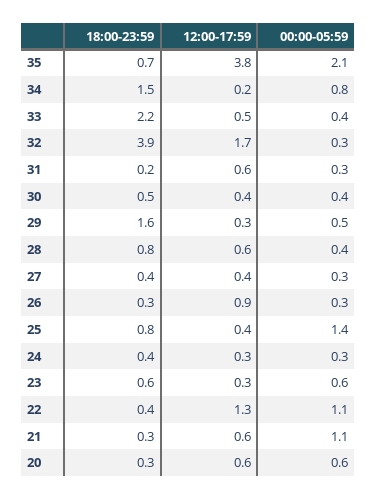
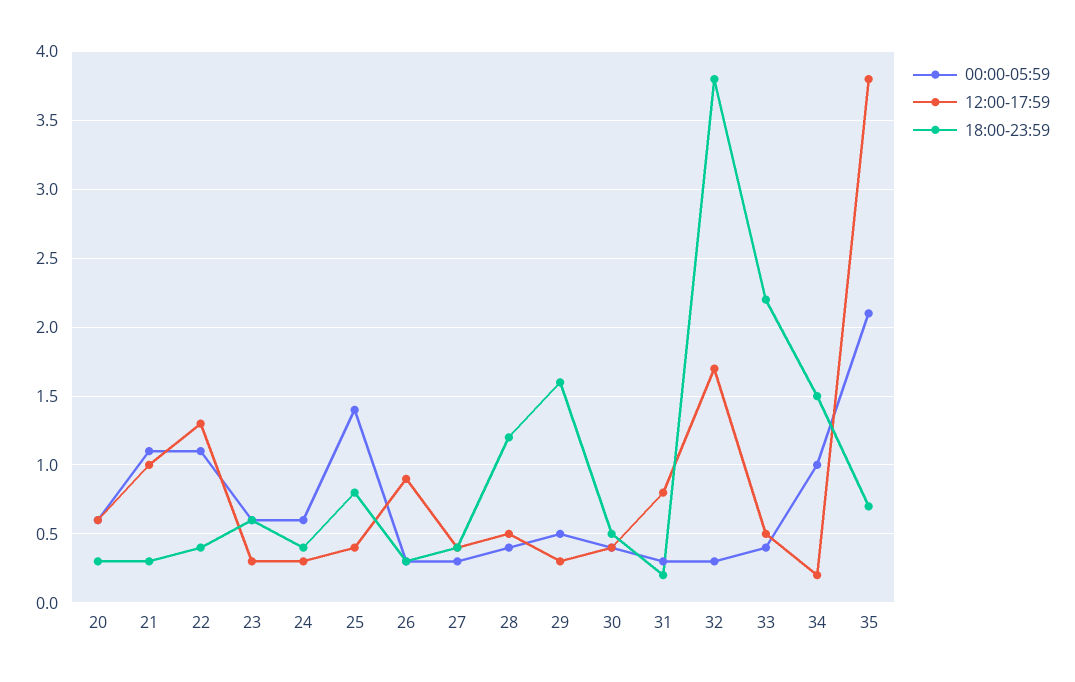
  {
    "18:00-23:59": {
      "35": 0.7,
      "34": 1.5,
      "33": 2.2,
-     "32": 3.9,
+     "32": 3.8,
      "31": 0.2,
      "30": 0.5,
      "29": 1.6,
-     "28": 0.8,
+     "28": 1.2,
      "27": 0.4,
      "26": 0.3,
      "25": 0.8,
      "24": 0.4,
      "23": 0.6,
      "22": 0.4,
      "21": 0.3,
      "20": 0.3
    },
    "12:00-17:59": {
      "35": 3.8,
      "34": 0.2,
      "33": 0.5,
      "32": 1.7,
-     "31": 0.6,
+     "31": 0.8,
      "30": 0.4,
      "29": 0.3,
-     "28": 0.6,
+     "28": 0.5,
      "27": 0.4,
      "26": 0.9,
      "25": 0.4,
      "24": 0.3,
      "23": 0.3,
      "22": 1.3,
-     "21": 0.6,
+     "21": 1,
      "20": 0.6
    },
    "00:00-05:59": {
      "35": 2.1,
-     "34": 0.8,
+     "34": 1,
      "33": 0.4,
      "32": 0.3,
      "31": 0.3,
      "30": 0.4,
      "29": 0.5,
      "28": 0.4,
      "27": 0.3,
      "26": 0.3,
      "25": 1.4,
-     "24": 0.3,
+     "24": 0.6,
      "23": 0.6,
      "22": 1.1,
      "21": 1.1,
      "20": 0.6
    }
  }

